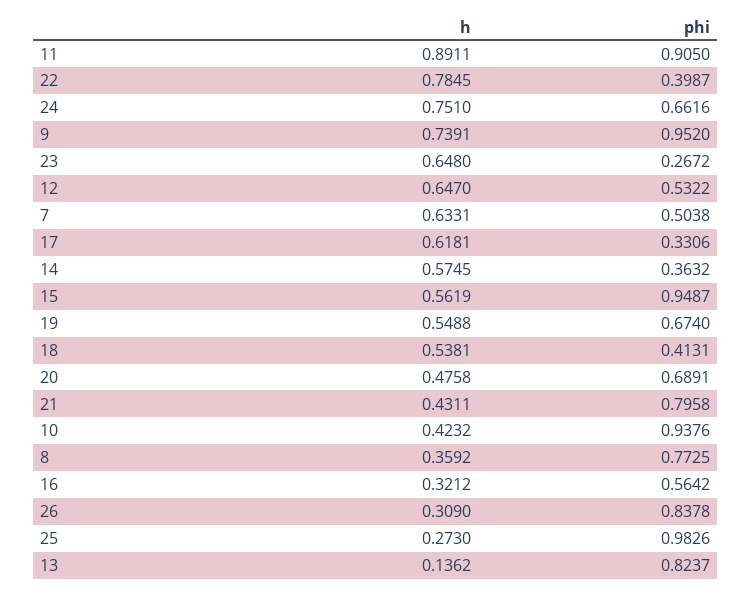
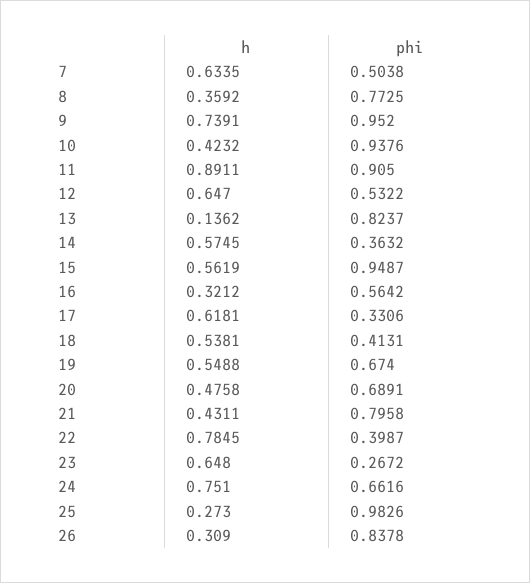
  {
    "h": {
      "11": 0.8911,
      "22": 0.7845,
      "24": 0.751,
      "9": 0.7391,
      "23": 0.648,
      "12": 0.647,
-     "7": 0.6331,
+     "7": 0.6335,
      "17": 0.6181,
      "14": 0.5745,
      "15": 0.5619,
      "19": 0.5488,
      "18": 0.5381,
      "20": 0.4758,
      "21": 0.4311,
      "10": 0.4232,
      "8": 0.3592,
      "16": 0.3212,
      "26": 0.309,
      "25": 0.273,
      "13": 0.1362
    },
    "phi": {
      "11": 0.905,
      "22": 0.3987,
      "24": 0.6616,
      "9": 0.952,
      "23": 0.2672,
      "12": 0.5322,
      "7": 0.5038,
      "17": 0.3306,
      "14": 0.3632,
      "15": 0.9487,
      "19": 0.674,
      "18": 0.4131,
      "20": 0.6891,
      "21": 0.7958,
      "10": 0.9376,
      "8": 0.7725,
      "16": 0.5642,
      "26": 0.8378,
      "25": 0.9826,
      "13": 0.8237
    }
  }

